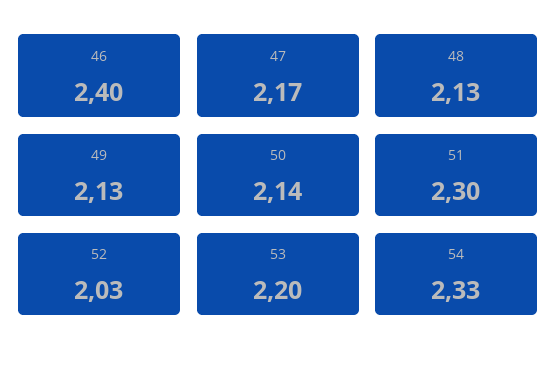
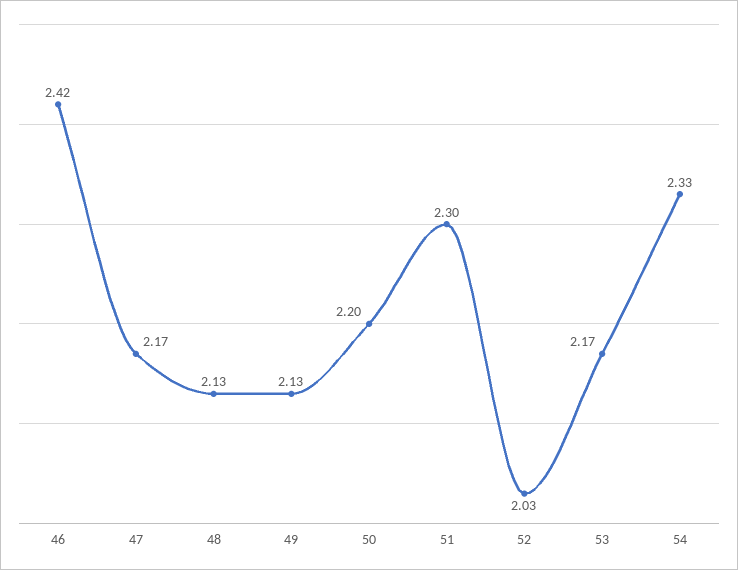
  {
-   "46": 2.4,
+   "46": 2.42,
    "47": 2.17,
    "48": 2.13,
    "49": 2.13,
-   "50": 2.14,
+   "50": 2.2,
    "51": 2.3,
    "52": 2.03,
-   "53": 2.2,
+   "53": 2.17,
    "54": 2.33
  }

